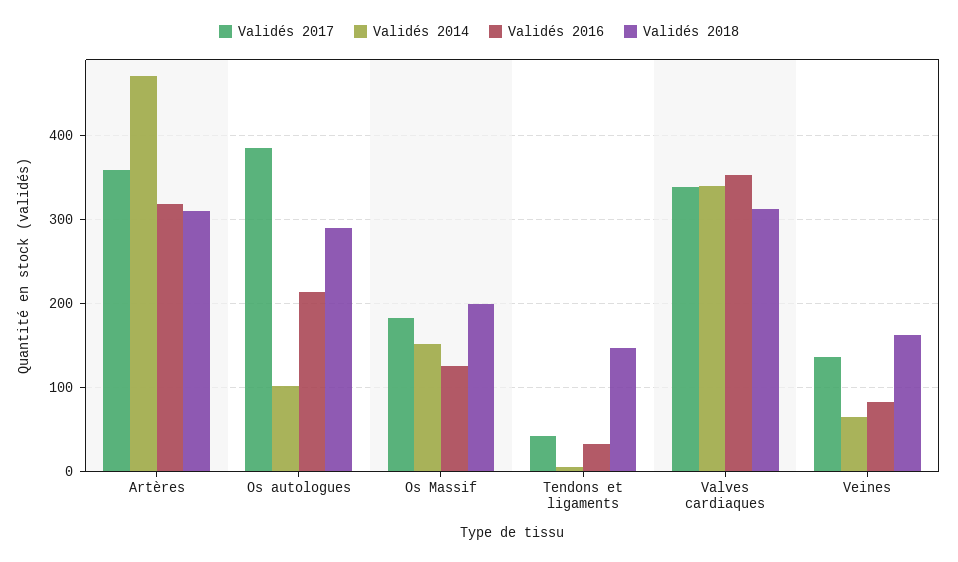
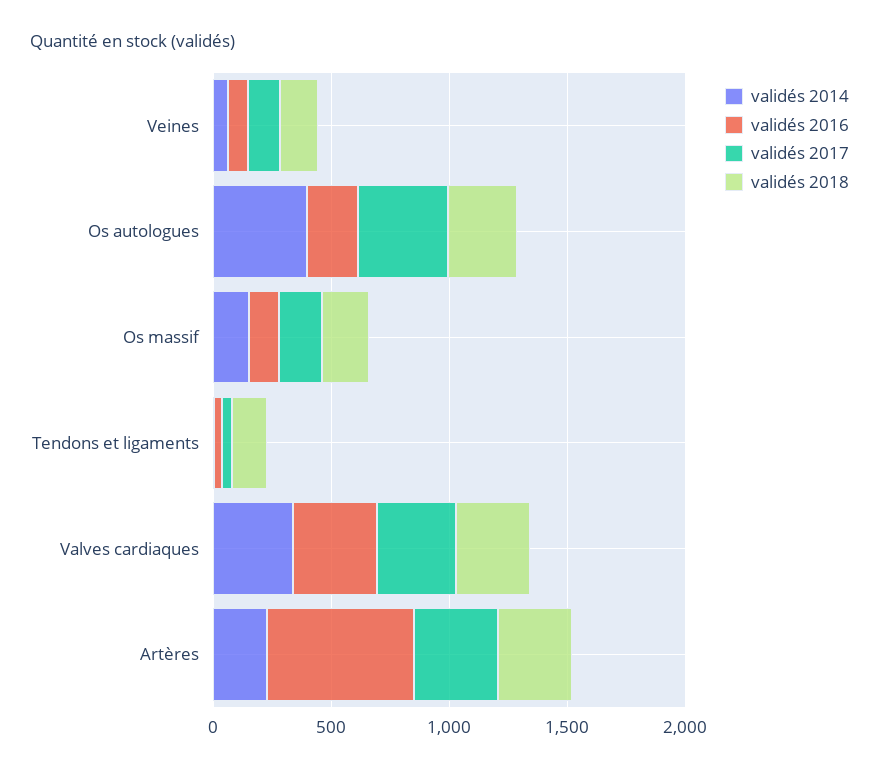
  {
    "Validés 2017": {
      "Artères": 360,
      "Os autologues": 390,
      "Os Massif": 180,
      "Tendons et ligaments": 40,
      "Valves cardiaques": 340,
      "Veines": 140
    },
    "Validés 2014": {
-     "Artères": 470,
+     "Artères": 200,
-     "Os autologues": 100,
+     "Os autologues": 400,
      "Os Massif": 150,
      "Tendons et ligaments": 10,
      "Valves cardiaques": 340,
      "Veines": 70
    },
    "Validés 2016": {
-     "Artères": 320,
+     "Artères": 600,
      "Os autologues": 210,
      "Os Massif": 130,
      "Tendons et ligaments": 30,
      "Valves cardiaques": 350,
      "Veines": 80
    },
    "Validés 2018": {
      "Artères": 310,
      "Os autologues": 290,
      "Os Massif": 200,
      "Tendons et ligaments": 150,
      "Valves cardiaques": 310,
      "Veines": 160
    }
  }

